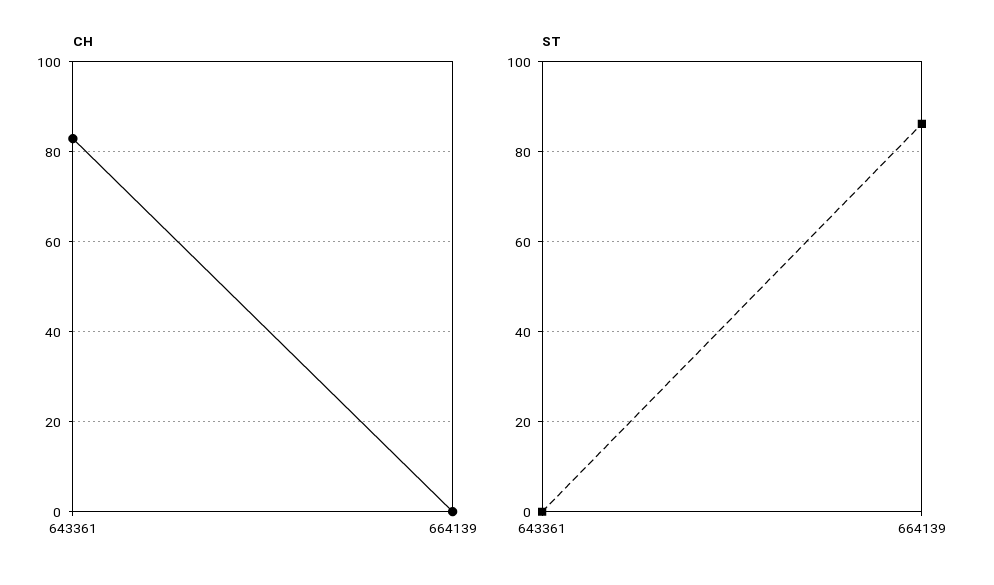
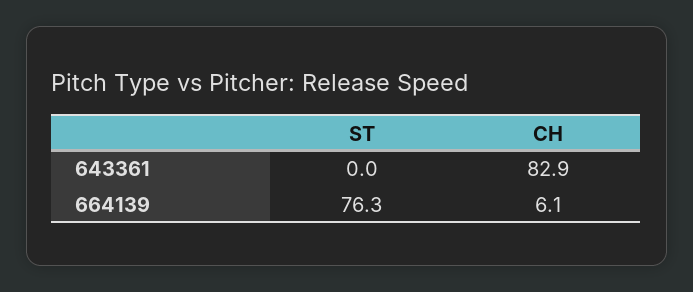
  {
    "CH": {
      "643361": 82.9,
-     "664139": 0
+     "664139": 6.1
    },
    "ST": {
      "643361": 0,
-     "664139": 86
+     "664139": 76.3
    }
  }

